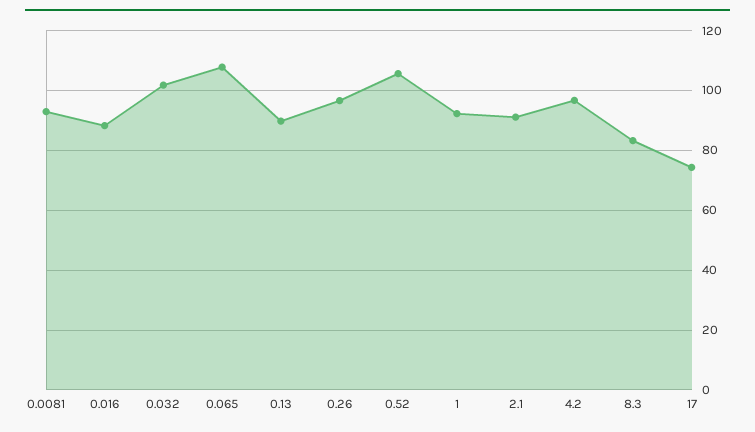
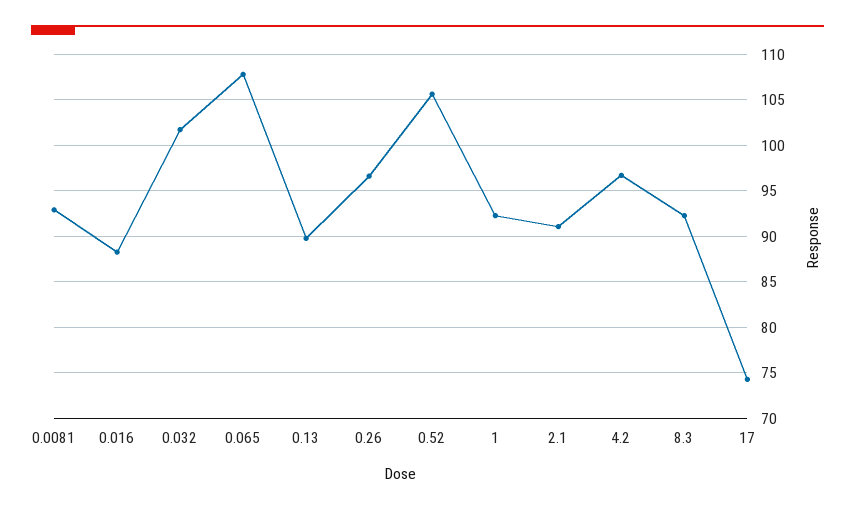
  {
    "0.0081": 93,
    "0.016": 88,
    "0.032": 102,
    "0.065": 108,
    "0.13": 90,
    "0.26": 97,
    "0.52": 106,
    "1": 92,
    "2.1": 91,
    "4.2": 97,
-   "8.3": 82.5,
+   "8.3": 92,
    "17": 74
  }

